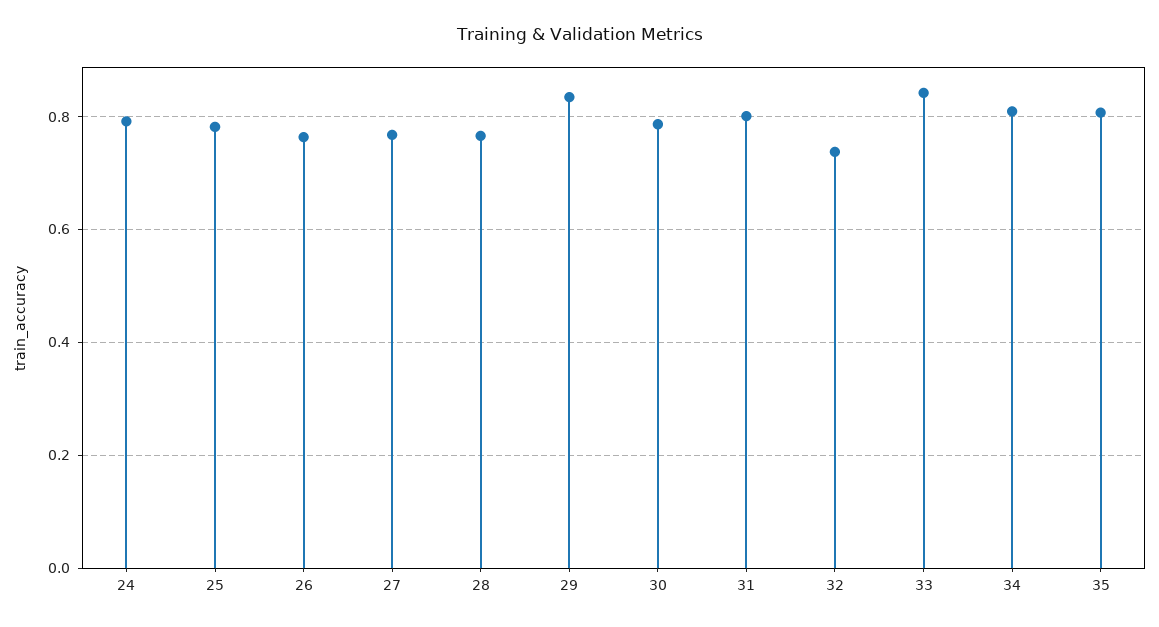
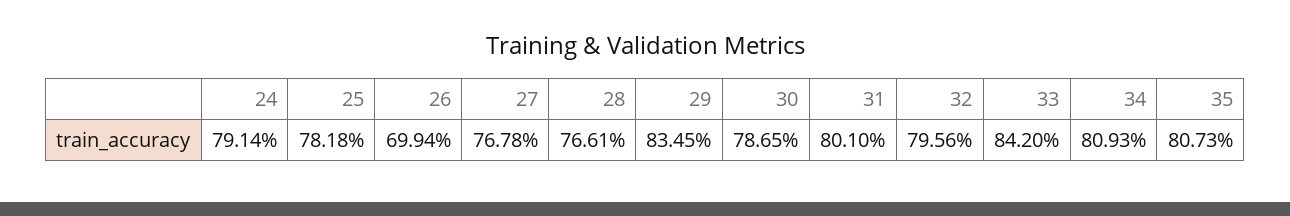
  {
    "24": 0.7914,
    "25": 0.7818,
-   "26": 0.76,
+   "26": 0.6994,
    "27": 0.7678,
    "28": 0.7661,
    "29": 0.8345,
    "30": 0.7865,
    "31": 0.801,
-   "32": 0.74,
+   "32": 0.7956,
    "33": 0.842,
    "34": 0.8093,
    "35": 0.8073
  }

